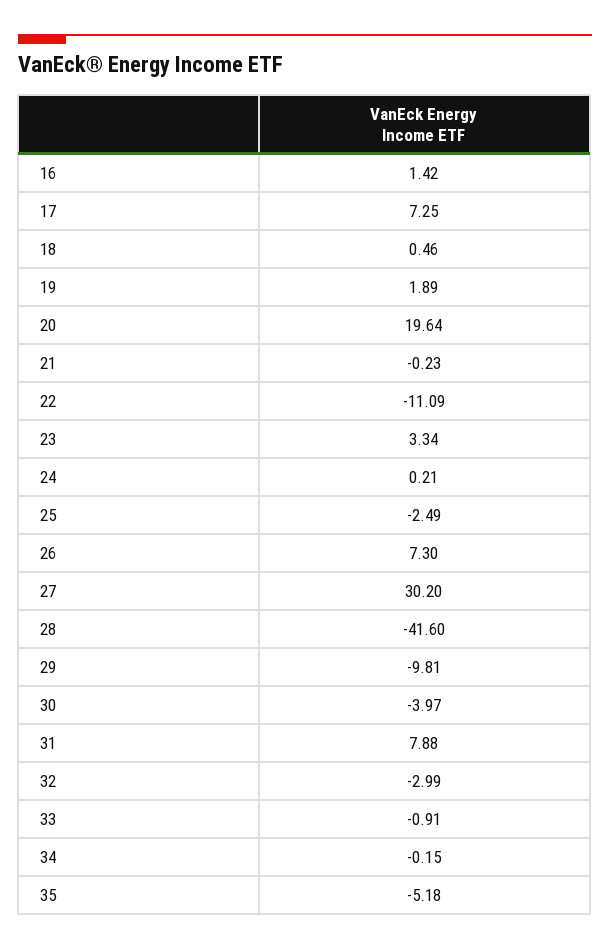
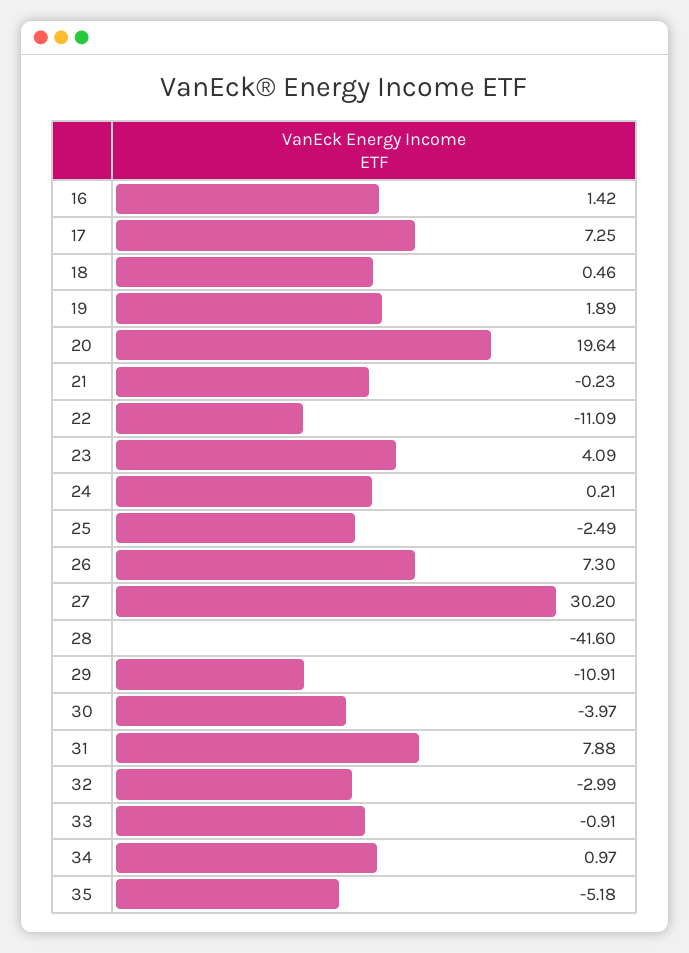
  {
    "16": 1.42,
    "17": 7.25,
    "18": 0.46,
    "19": 1.89,
    "20": 19.64,
    "21": -0.23,
    "22": -11.09,
-   "23": 3.34,
+   "23": 4.09,
    "24": 0.21,
    "25": -2.49,
    "26": 7.3,
    "27": 30.2,
    "28": -41.6,
-   "29": -9.81,
+   "29": -10.91,
    "30": -3.97,
    "31": 7.88,
    "32": -2.99,
    "33": -0.91,
-   "34": -0.15,
+   "34": 0.97,
    "35": -5.18
  }

